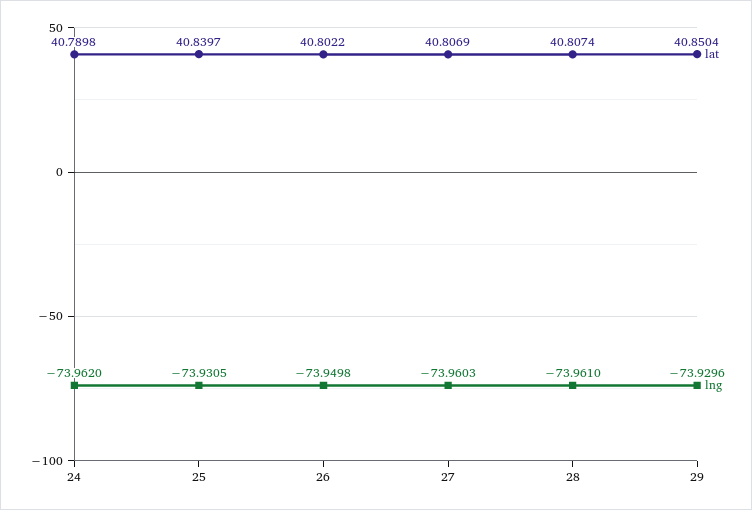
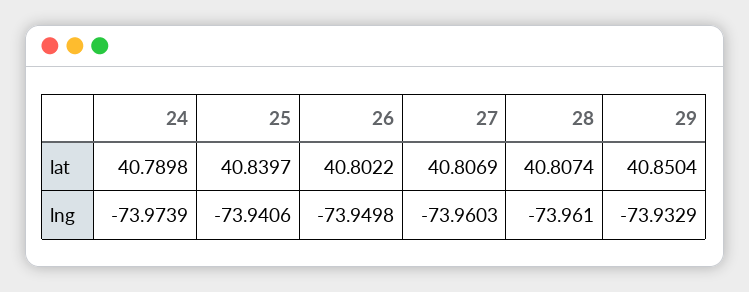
  {
    "lat": {
      "24": 40.7898,
      "25": 40.8397,
      "26": 40.8022,
      "27": 40.8069,
      "28": 40.8074,
      "29": 40.8504
    },
    "lng": {
-     "24": -73.962,
+     "24": -73.9739,
-     "25": -73.9305,
+     "25": -73.9406,
      "26": -73.9498,
      "27": -73.9603,
      "28": -73.961,
-     "29": -73.9296
+     "29": -73.9329
    }
  }

